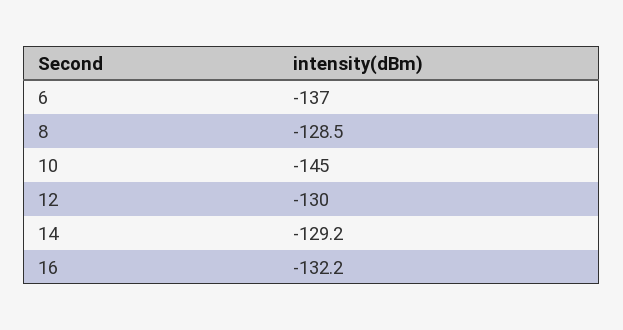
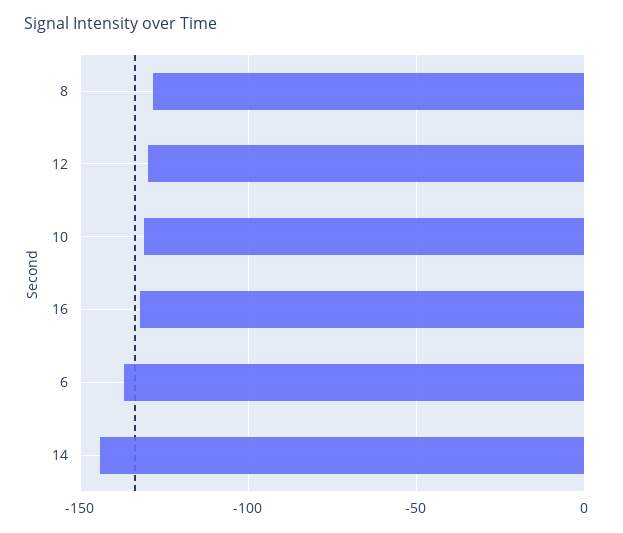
  {
    "6": -137,
    "8": -128.5,
-   "10": -145,
+   "10": -130,
    "12": -130,
-   "14": -129.2,
+   "14": -145,
    "16": -132.2
  }

